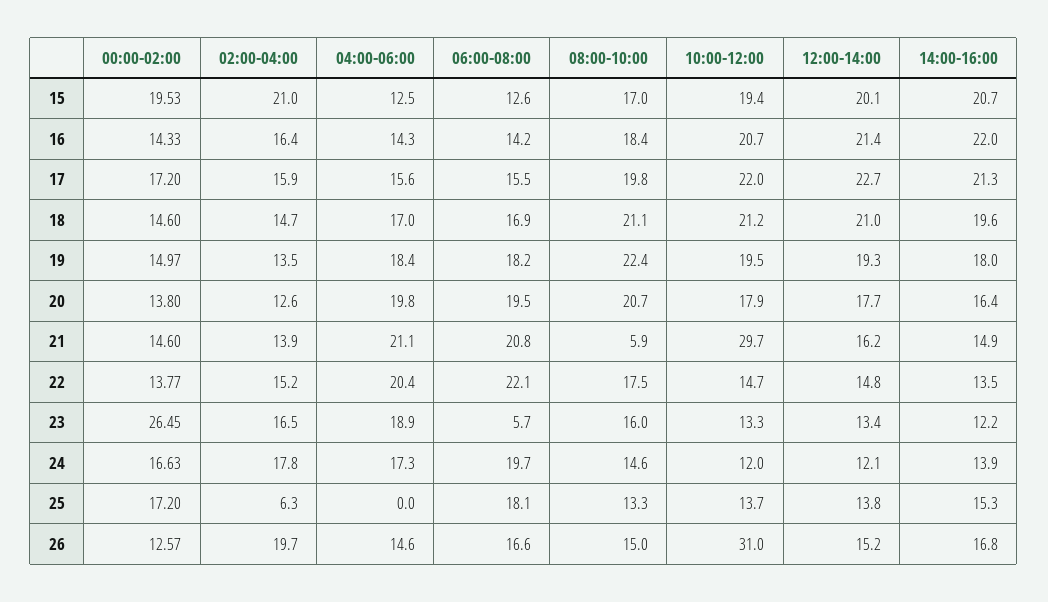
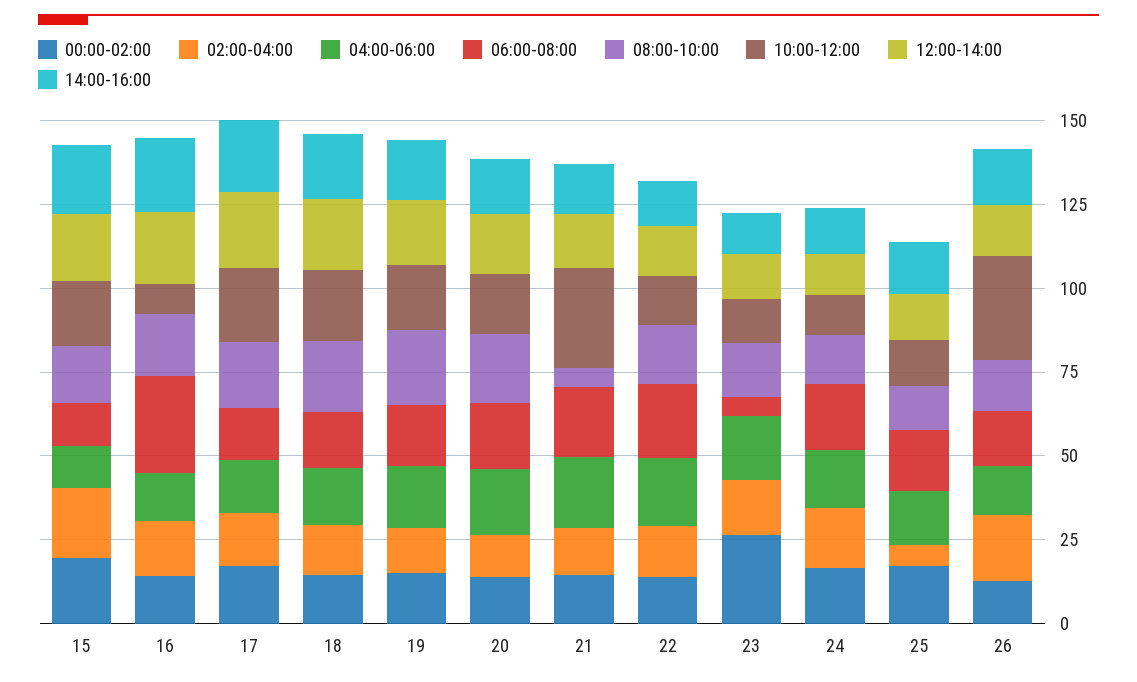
  {
    "00:00-02:00": {
      "15": 19.53,
      "16": 14.33,
      "17": 17.2,
      "18": 14.6,
      "19": 14.97,
      "20": 13.8,
      "21": 14.6,
      "22": 13.77,
      "23": 26.45,
      "24": 16.63,
      "25": 17.2,
      "26": 12.57
    },
    "02:00-04:00": {
      "15": 21,
      "16": 16.4,
      "17": 15.9,
      "18": 14.7,
      "19": 13.5,
      "20": 12.6,
      "21": 13.9,
      "22": 15.2,
      "23": 16.5,
      "24": 17.8,
      "25": 6.3,
      "26": 19.7
    },
    "04:00-06:00": {
      "15": 12.5,
      "16": 14.3,
      "17": 15.6,
      "18": 17,
      "19": 18.4,
      "20": 19.8,
      "21": 21.1,
      "22": 20.4,
      "23": 18.9,
      "24": 17.3,
-     "25": 0,
+     "25": 15,
      "26": 14.6
    },
    "06:00-08:00": {
      "15": 12.6,
-     "16": 14.2,
+     "16": 30,
      "17": 15.5,
      "18": 16.9,
      "19": 18.2,
      "20": 19.5,
      "21": 20.8,
      "22": 22.1,
      "23": 5.7,
      "24": 19.7,
      "25": 18.1,
      "26": 16.6
    },
    "08:00-10:00": {
      "15": 17,
      "16": 18.4,
      "17": 19.8,
      "18": 21.1,
      "19": 22.4,
      "20": 20.7,
      "21": 5.9,
      "22": 17.5,
      "23": 16,
      "24": 14.6,
      "25": 13.3,
      "26": 15
    },
    "10:00-12:00": {
      "15": 19.4,
-     "16": 20.7,
+     "16": 10,
      "17": 22,
      "18": 21.2,
      "19": 19.5,
      "20": 17.9,
      "21": 29.7,
      "22": 14.7,
      "23": 13.3,
      "24": 12,
      "25": 13.7,
      "26": 31
    },
    "12:00-14:00": {
      "15": 20.1,
      "16": 21.4,
      "17": 22.7,
      "18": 21,
      "19": 19.3,
      "20": 17.7,
      "21": 16.2,
      "22": 14.8,
      "23": 13.4,
      "24": 12.1,
      "25": 13.8,
      "26": 15.2
    },
    "14:00-16:00": {
      "15": 20.7,
      "16": 22,
      "17": 21.3,
      "18": 19.6,
      "19": 18,
      "20": 16.4,
      "21": 14.9,
      "22": 13.5,
      "23": 12.2,
      "24": 13.9,
      "25": 15.3,
      "26": 16.8
    }
  }

